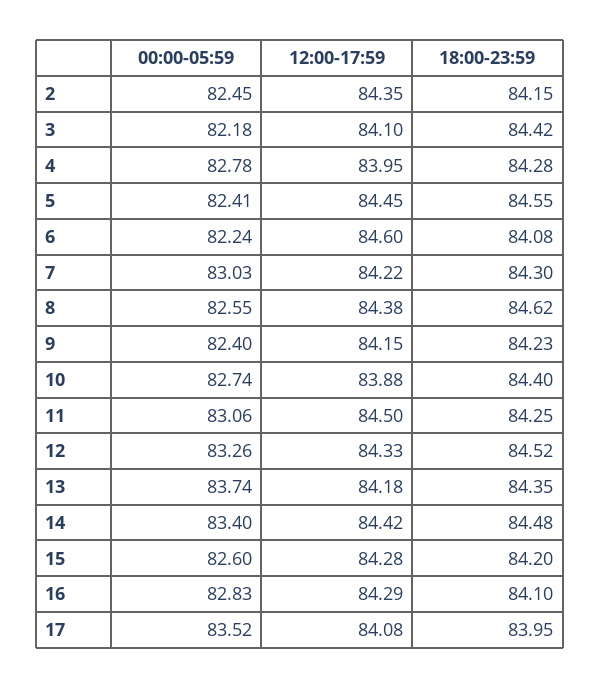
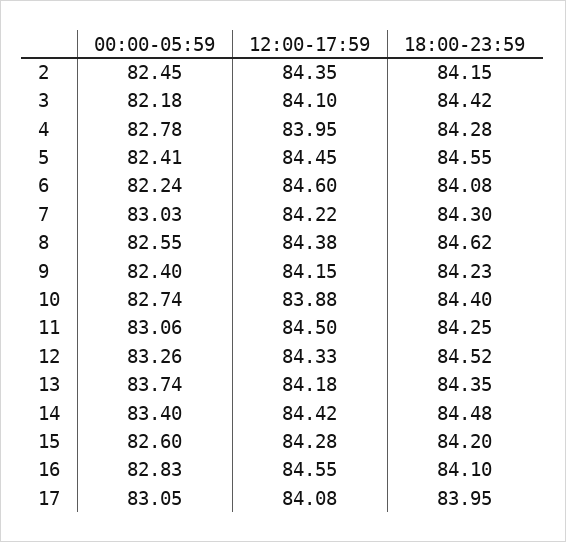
  {
    "00:00-05:59": {
      "2": 82.45,
      "3": 82.18,
      "4": 82.78,
      "5": 82.41,
      "6": 82.24,
      "7": 83.03,
      "8": 82.55,
      "9": 82.4,
      "10": 82.74,
      "11": 83.06,
      "12": 83.26,
      "13": 83.74,
      "14": 83.4,
      "15": 82.6,
      "16": 82.83,
-     "17": 83.52
+     "17": 83.05
    },
    "12:00-17:59": {
      "2": 84.35,
      "3": 84.1,
      "4": 83.95,
      "5": 84.45,
      "6": 84.6,
      "7": 84.22,
      "8": 84.38,
      "9": 84.15,
      "10": 83.88,
      "11": 84.5,
      "12": 84.33,
      "13": 84.18,
      "14": 84.42,
      "15": 84.28,
-     "16": 84.29,
+     "16": 84.55,
      "17": 84.08
    },
    "18:00-23:59": {
      "2": 84.15,
      "3": 84.42,
      "4": 84.28,
      "5": 84.55,
      "6": 84.08,
      "7": 84.3,
      "8": 84.62,
      "9": 84.23,
      "10": 84.4,
      "11": 84.25,
      "12": 84.52,
      "13": 84.35,
      "14": 84.48,
      "15": 84.2,
      "16": 84.1,
      "17": 83.95
    }
  }

